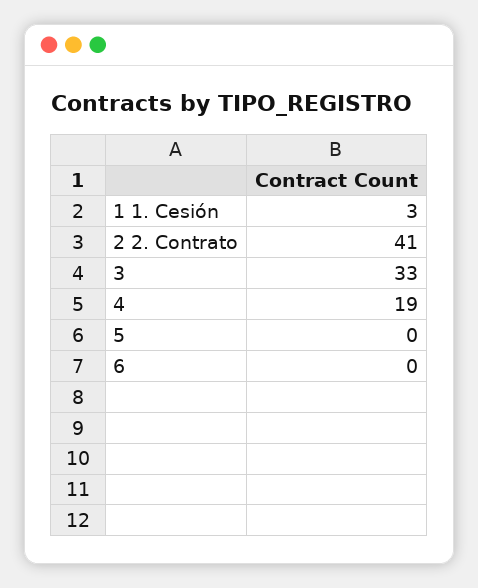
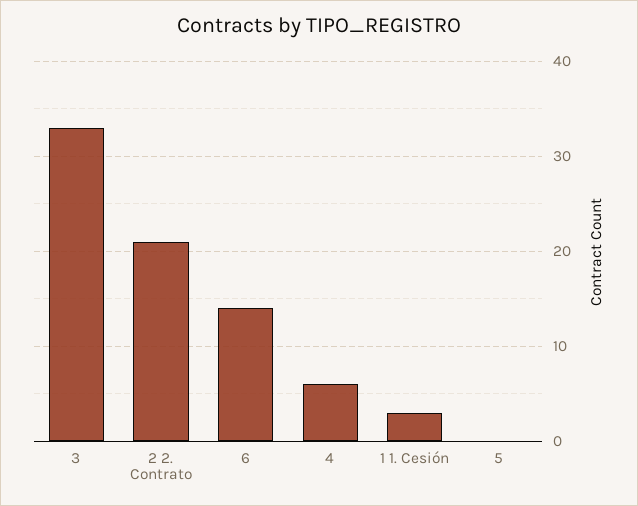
  {
    "1 1. Cesión": 3,
-   "2 2. Contrato": 41,
+   "2 2. Contrato": 21,
    "3": 33,
-   "4": 19,
+   "4": 6,
    "5": 0,
-   "6": 0
+   "6": 14
  }

